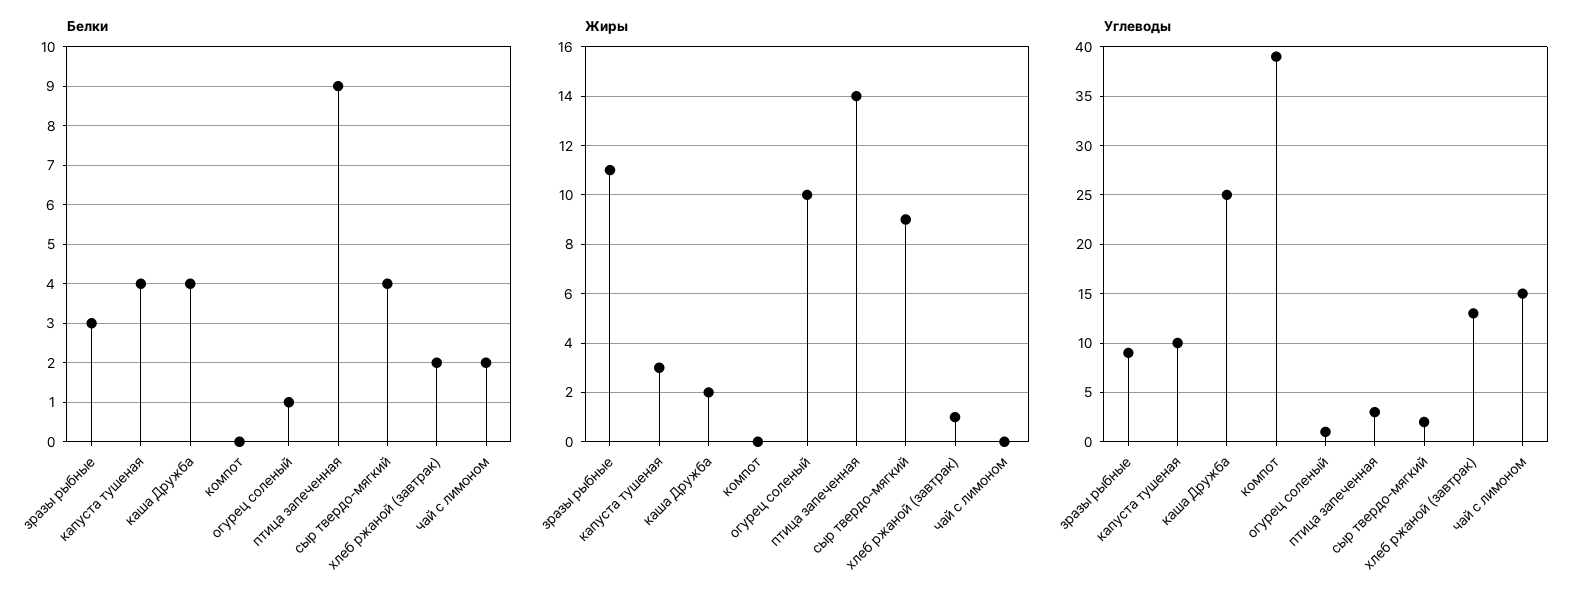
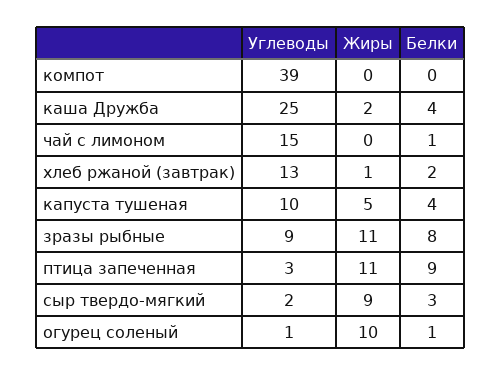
  {
    "Белки": {
-     "зразы рыбные": 3,
+     "зразы рыбные": 8,
      "капуста тушеная": 4,
      "каша Дружба": 4,
      "компот": 0,
      "огурец соленый": 1,
      "птица запеченная": 9,
-     "сыр твердо-мягкий": 4,
+     "сыр твердо-мягкий": 3,
      "хлеб ржаной (завтрак)": 2,
-     "чай с лимоном": 2
+     "чай с лимоном": 1
    },
    "Жиры": {
      "зразы рыбные": 11,
-     "капуста тушеная": 3,
+     "капуста тушеная": 5,
      "каша Дружба": 2,
      "компот": 0,
      "огурец соленый": 10,
-     "птица запеченная": 14,
+     "птица запеченная": 11,
      "сыр твердо-мягкий": 9,
      "хлеб ржаной (завтрак)": 1,
      "чай с лимоном": 0
    },
    "Углеводы": {
      "зразы рыбные": 9,
      "капуста тушеная": 10,
      "каша Дружба": 25,
      "компот": 39,
      "огурец соленый": 1,
      "птица запеченная": 3,
      "сыр твердо-мягкий": 2,
      "хлеб ржаной (завтрак)": 13,
      "чай с лимоном": 15
    }
  }

